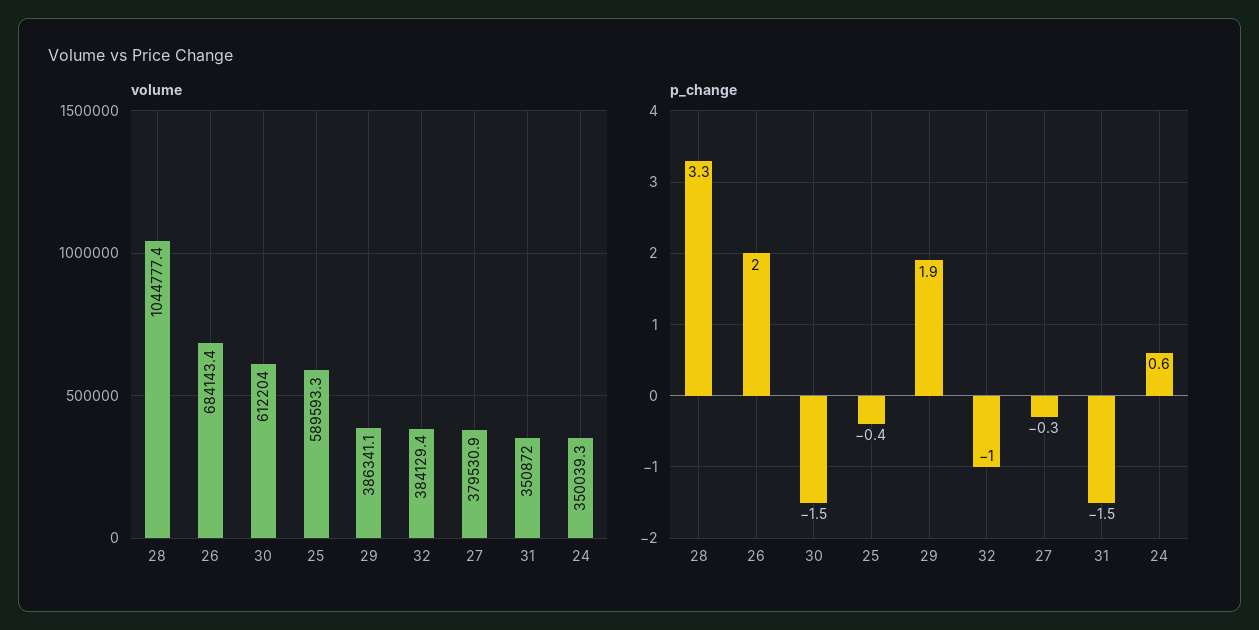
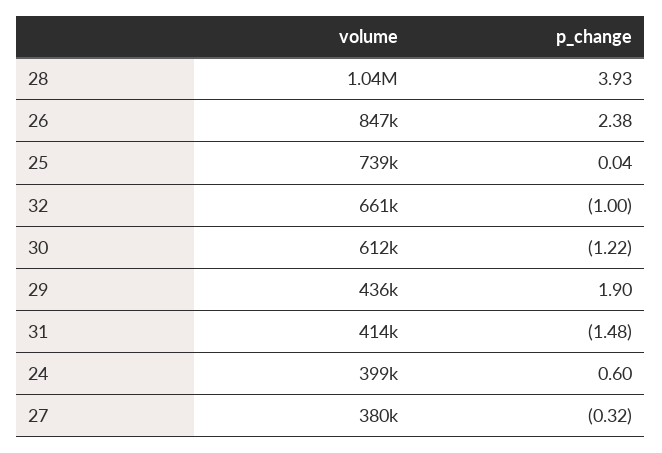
  {
    "volume": {
      "28": 1044777.4,
-     "26": 684143.4,
+     "26": 847000,
      "30": 612204,
-     "25": 589593.3,
+     "25": 739000,
-     "29": 386341.1,
+     "29": 436000,
-     "32": 384129.4,
+     "32": 661000,
      "27": 379530.9,
-     "31": 350872,
+     "31": 414000,
-     "24": 350039.3
+     "24": 399000
    },
    "p_change": {
-     "28": 3.3,
+     "28": 3.93,
-     "26": 2,
+     "26": 2.38,
-     "30": -1.5,
+     "30": -1.22,
-     "25": -0.4,
+     "25": 0.04,
      "29": 1.9,
      "32": -1,
      "27": -0.32,
      "31": -1.48,
      "24": 0.6
    }
  }

